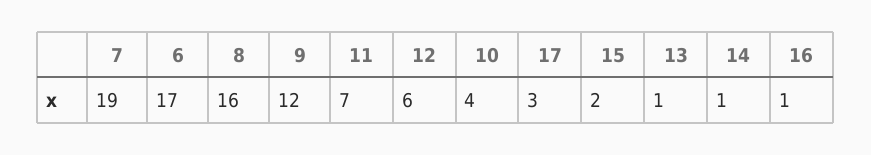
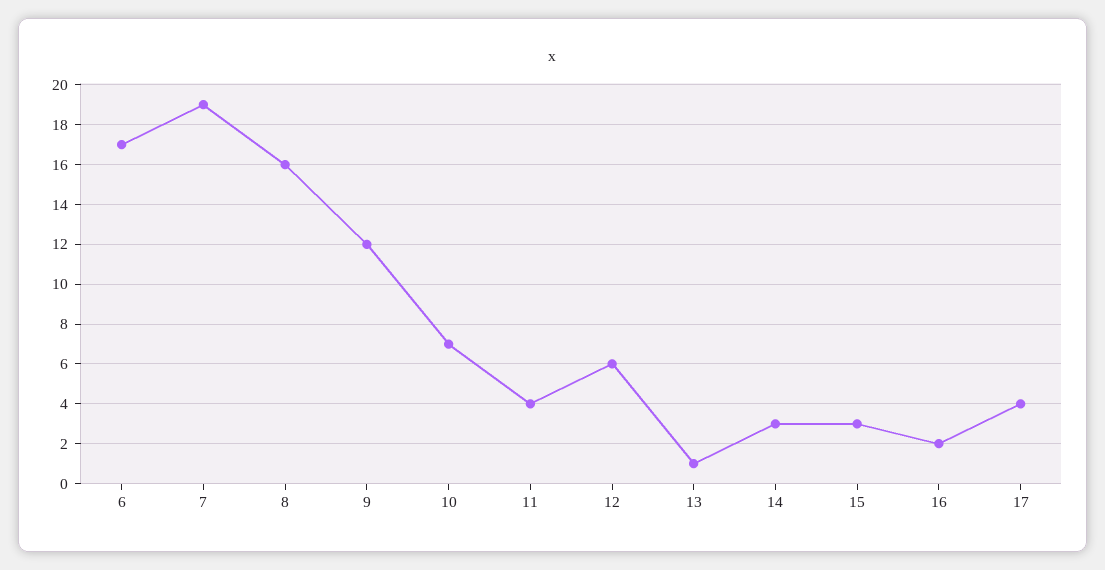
  {
    "7": 19,
    "6": 17,
    "8": 16,
    "9": 12,
-   "11": 7,
+   "11": 4,
    "12": 6,
-   "10": 4,
+   "10": 7,
-   "17": 3,
+   "17": 4,
-   "15": 2,
+   "15": 3,
    "13": 1,
-   "14": 1,
+   "14": 3,
-   "16": 1
+   "16": 2
  }

